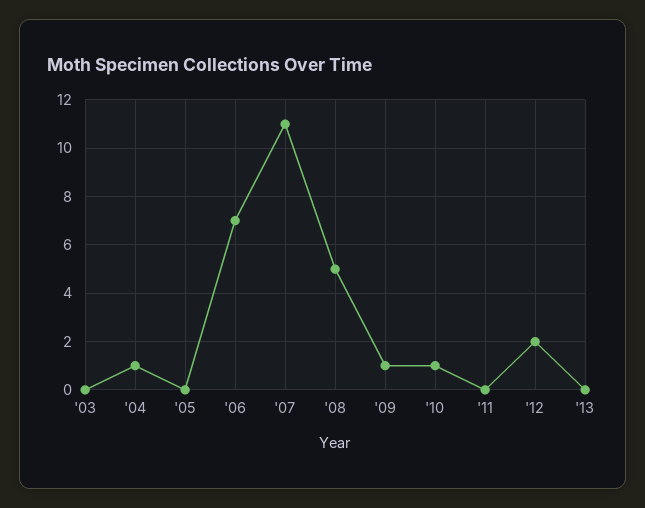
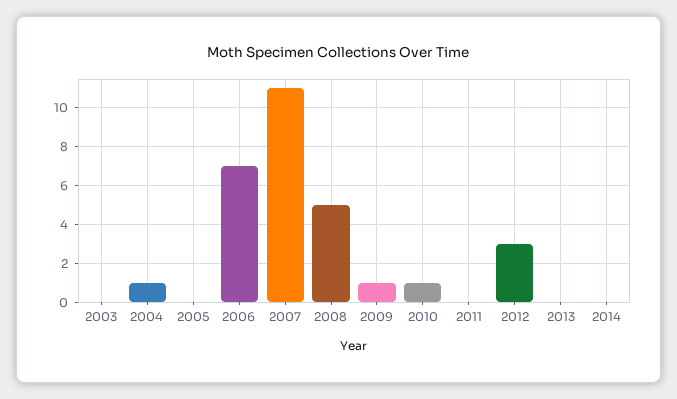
  {
    "'03": 0,
    "'04": 1,
    "'05": 0,
    "'06": 7,
    "'07": 11,
    "'08": 5,
    "'09": 1,
    "'10": 1,
    "'11": 0,
-   "'12": 2,
+   "'12": 3,
-   "'13": 0
+   "'13": 0,
+   "2014": 0
  }

